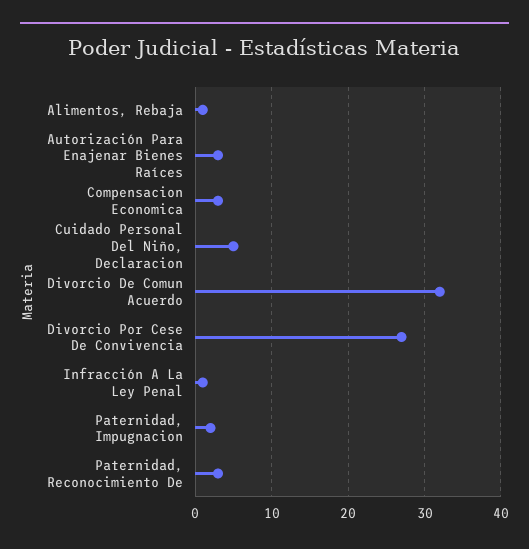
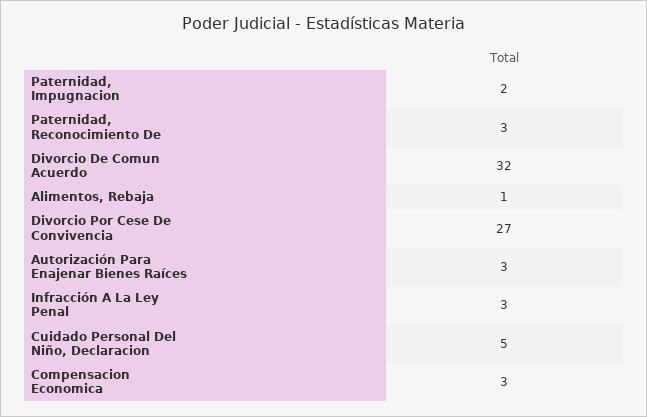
  {
    "Alimentos, Rebaja": 1,
    "Autorización Para Enajenar Bienes Raíces": 3,
    "Compensacion Economica": 3,
    "Cuidado Personal Del Niño, Declaracion": 5,
    "Divorcio De Comun Acuerdo": 32,
    "Divorcio Por Cese De Convivencia": 27,
-   "Infracción A La Ley Penal": 1,
+   "Infracción A La Ley Penal": 3,
    "Paternidad, Impugnacion": 2,
    "Paternidad, Reconocimiento De": 3
  }

